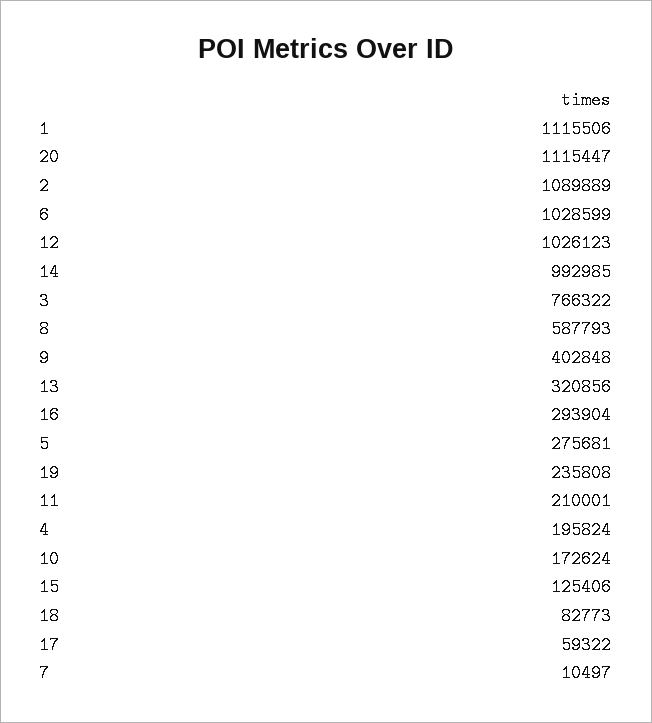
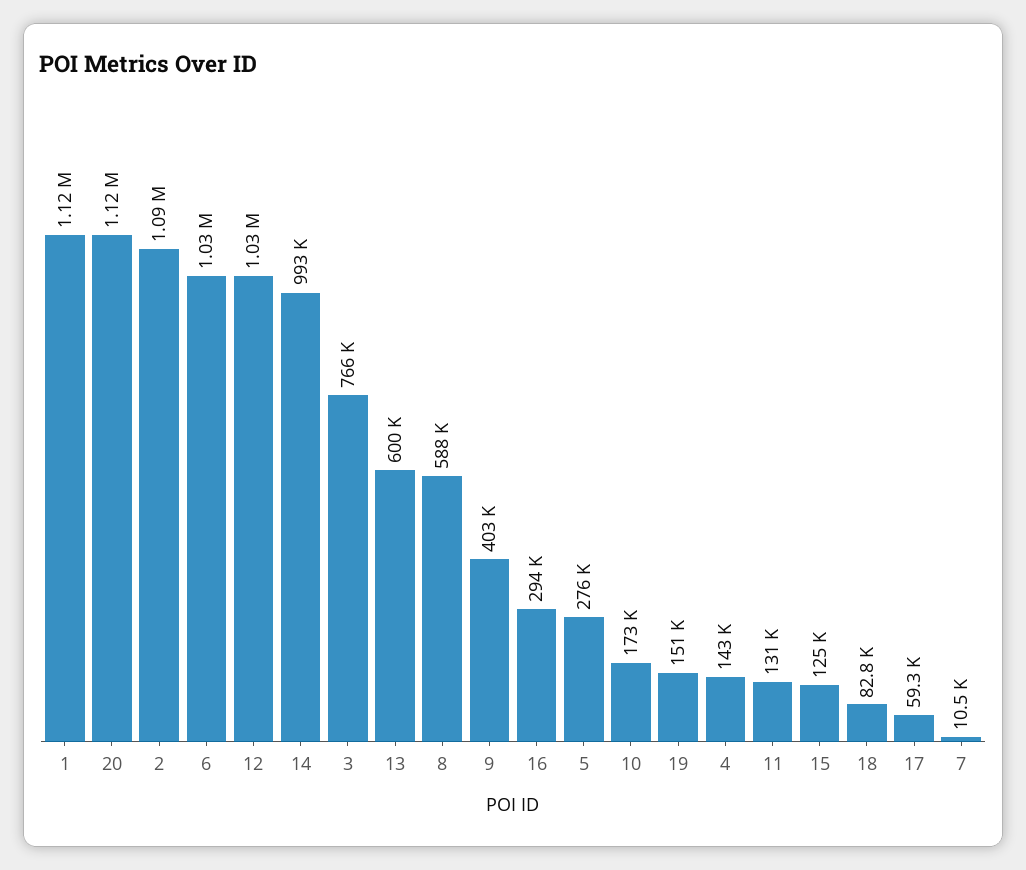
  {
    "1": 1115506,
    "20": 1115447,
    "2": 1089889,
    "6": 1028599,
    "12": 1026123,
    "14": 992985,
    "3": 766322,
    "8": 587793,
    "9": 402848,
-   "13": 320856,
+   "13": 600000,
    "16": 293904,
    "5": 275681,
-   "19": 235808,
+   "19": 151000,
-   "11": 210001,
+   "11": 131000,
-   "4": 195824,
+   "4": 143000,
    "10": 172624,
    "15": 125406,
    "18": 82773,
    "17": 59322,
    "7": 10497
  }

